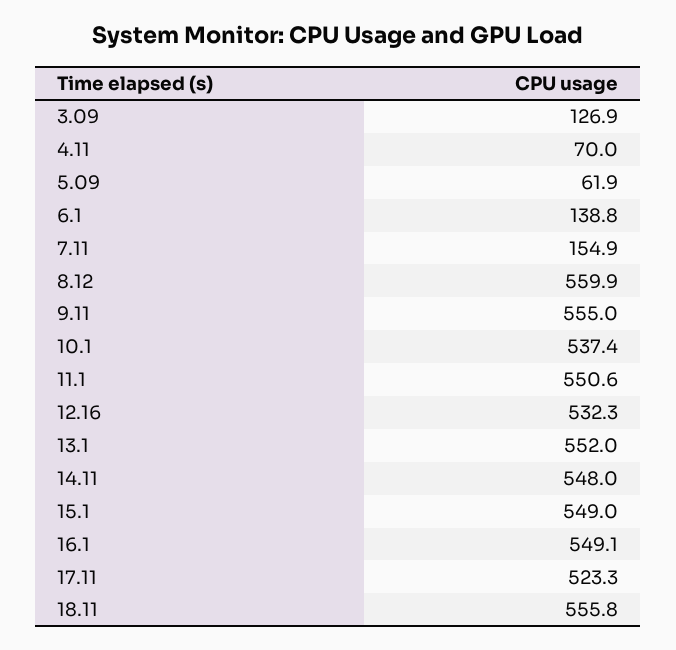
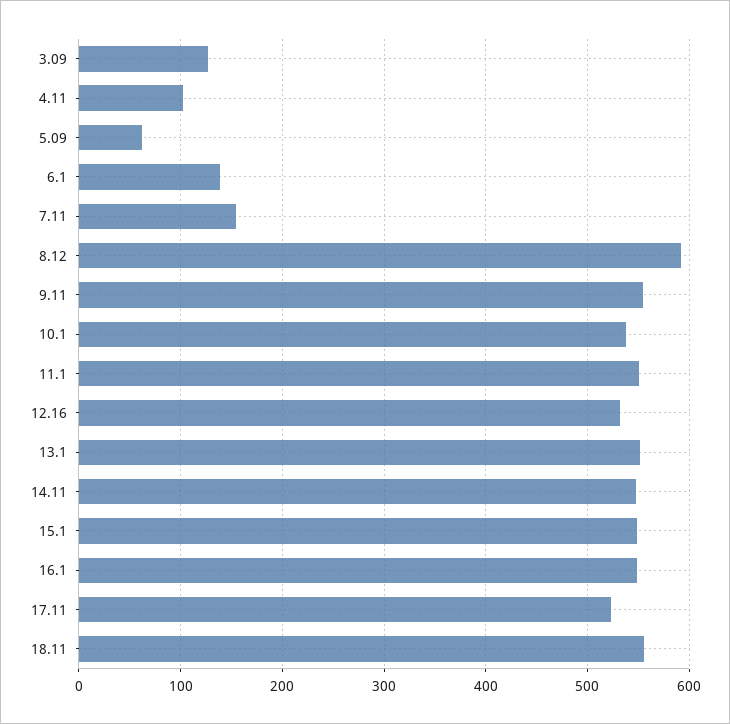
  {
    "3.09": 126.9,
-   "4.11": 70,
+   "4.11": 100,
    "5.09": 61.9,
    "6.1": 138.8,
    "7.11": 154.9,
-   "8.12": 559.9,
+   "8.12": 590,
    "9.11": 555,
    "10.1": 537.4,
    "11.1": 550.6,
    "12.16": 532.3,
    "13.1": 552,
    "14.11": 548,
    "15.1": 549,
    "16.1": 549.1,
    "17.11": 523.3,
    "18.11": 555.8
  }

